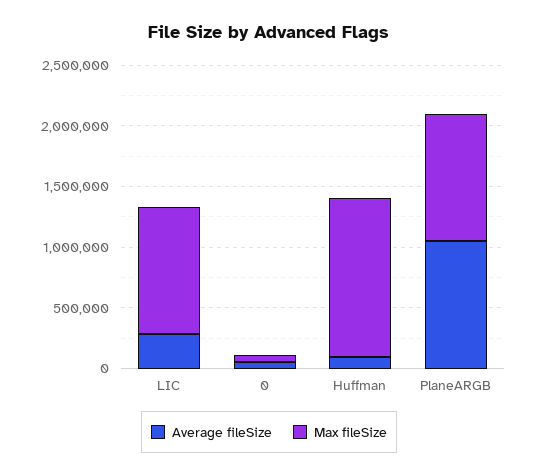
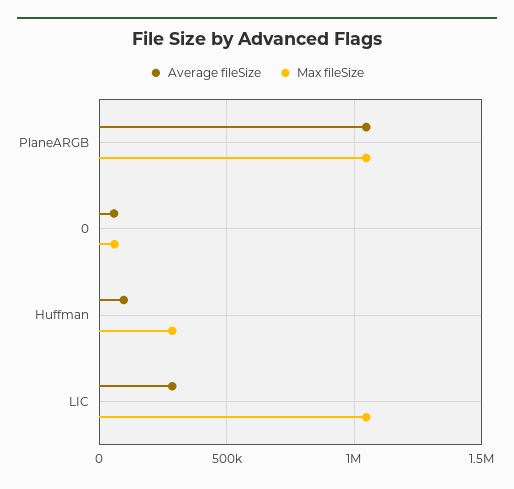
  {
    "Average fileSize": {
      "LIC": 300000,
      "0": 50000,
      "Huffman": 100000,
      "PlaneARGB": 1050000
    },
    "Max fileSize": {
      "LIC": 1050000,
      "0": 50000,
-     "Huffman": 1300000,
+     "Huffman": 300000,
      "PlaneARGB": 1050000
    }
  }

